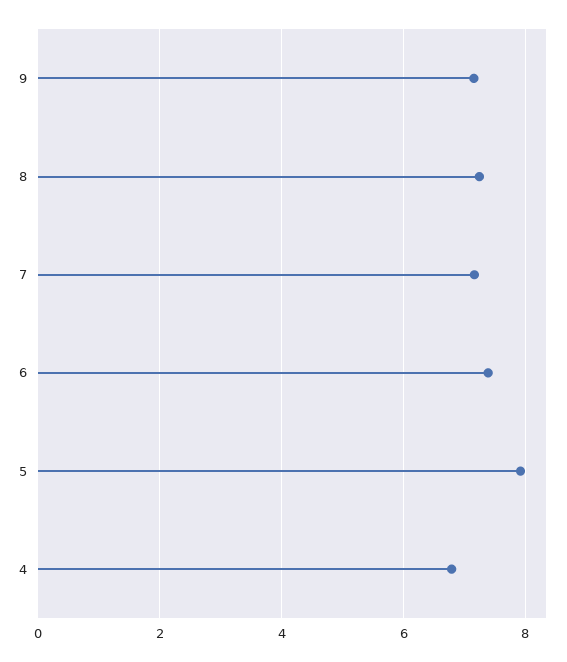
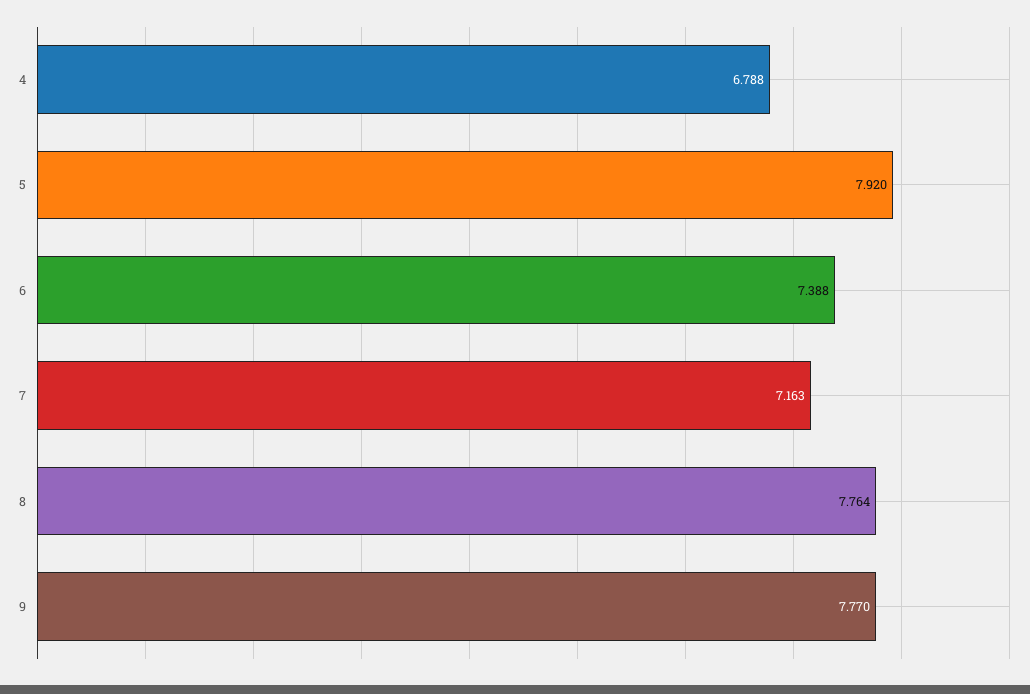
  {
-   "9": 7.2,
+   "9": 7.77,
-   "8": 7.2,
+   "8": 7.764,
    "7": 7.163,
    "6": 7.388,
    "5": 7.92,
    "4": 6.788
  }

